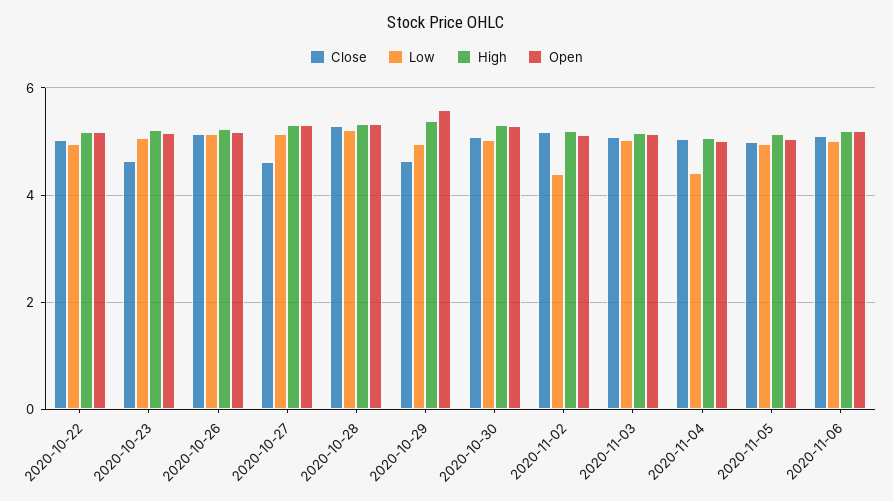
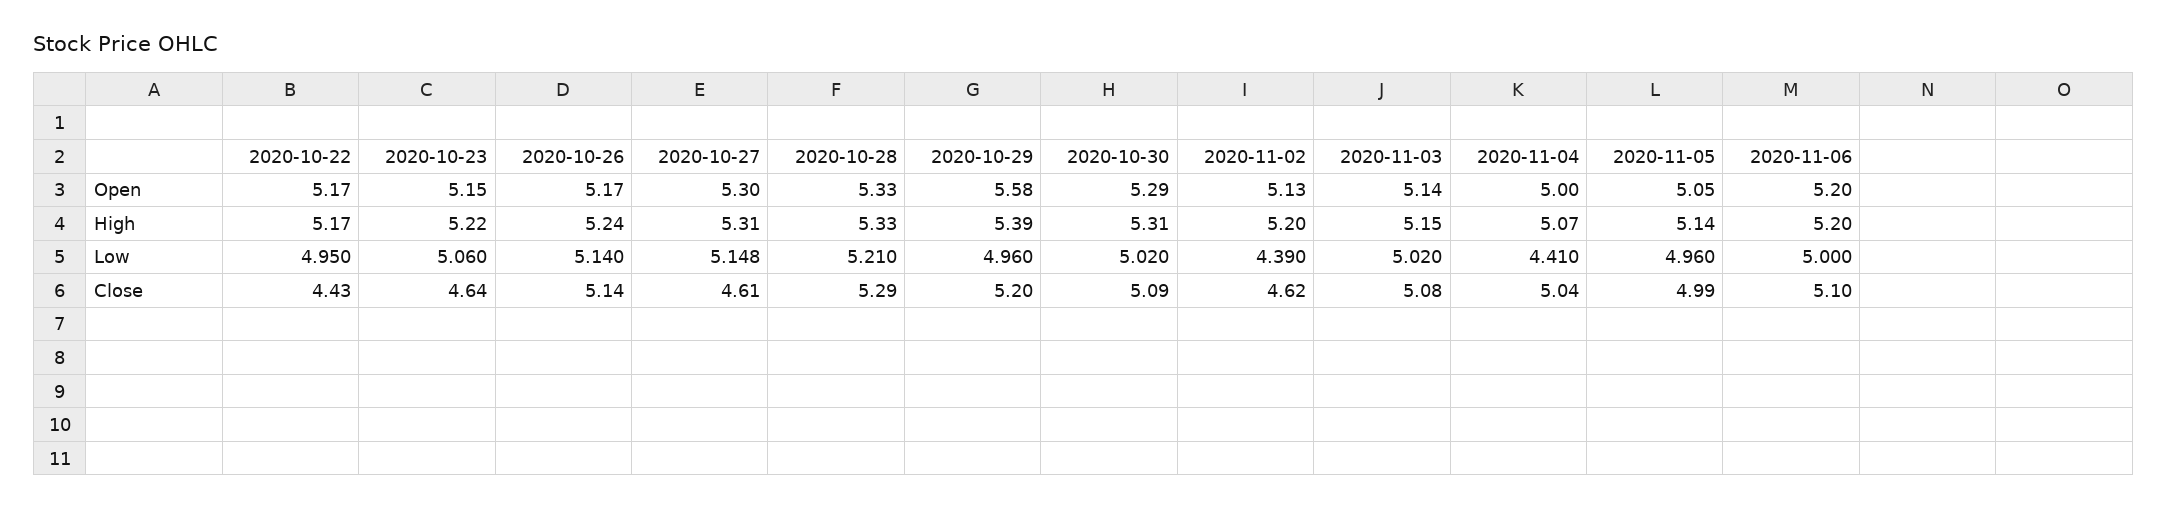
  {
    "Close": {
-     "2020-10-22": 5,
+     "2020-10-22": 4.43,
      "2020-10-23": 4.64,
      "2020-10-26": 5.14,
      "2020-10-27": 4.61,
      "2020-10-28": 5.29,
-     "2020-10-29": 4.6,
+     "2020-10-29": 5.2,
      "2020-10-30": 5.09,
-     "2020-11-02": 5.2,
+     "2020-11-02": 4.62,
      "2020-11-03": 5.08,
      "2020-11-04": 5.04,
      "2020-11-05": 4.99,
      "2020-11-06": 5.1
    },
    "Low": {
      "2020-10-22": 4.95,
      "2020-10-23": 5.06,
      "2020-10-26": 5.14,
      "2020-10-27": 5.148,
      "2020-10-28": 5.21,
      "2020-10-29": 4.96,
      "2020-10-30": 5.02,
      "2020-11-02": 4.39,
      "2020-11-03": 5.02,
      "2020-11-04": 4.41,
      "2020-11-05": 4.96,
      "2020-11-06": 5
    },
    "High": {
      "2020-10-22": 5.17,
      "2020-10-23": 5.22,
      "2020-10-26": 5.24,
      "2020-10-27": 5.31,
      "2020-10-28": 5.33,
      "2020-10-29": 5.39,
      "2020-10-30": 5.31,
      "2020-11-02": 5.2,
      "2020-11-03": 5.15,
      "2020-11-04": 5.07,
      "2020-11-05": 5.14,
      "2020-11-06": 5.2
    },
    "Open": {
      "2020-10-22": 5.17,
      "2020-10-23": 5.15,
      "2020-10-26": 5.17,
      "2020-10-27": 5.3,
      "2020-10-28": 5.33,
      "2020-10-29": 5.58,
      "2020-10-30": 5.29,
      "2020-11-02": 5.13,
      "2020-11-03": 5.14,
      "2020-11-04": 5,
      "2020-11-05": 5.05,
      "2020-11-06": 5.2
    }
  }

